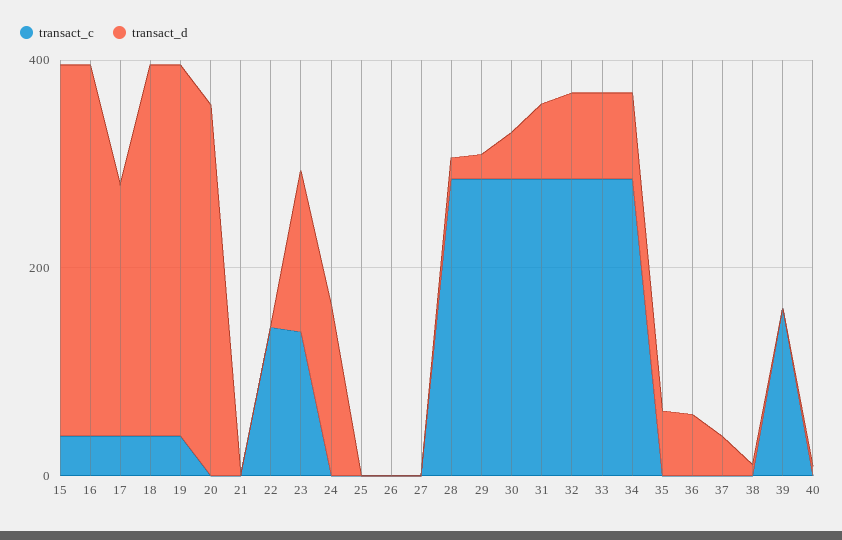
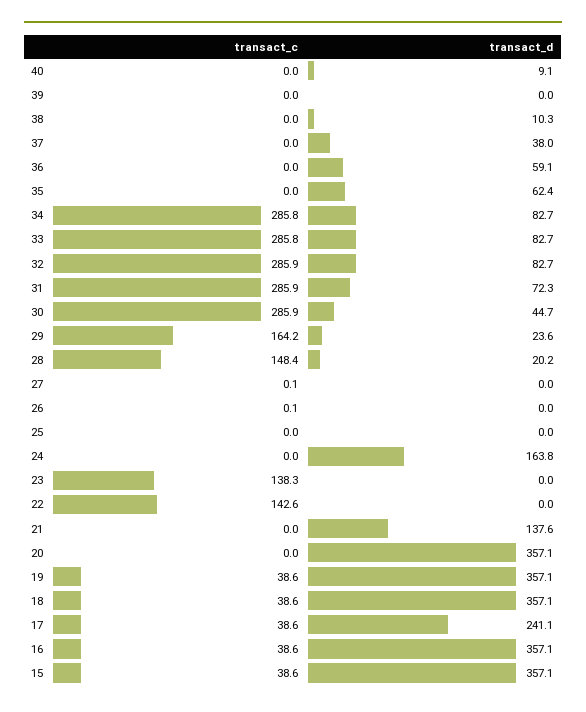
  {
    "transact_c": {
      "15": 38.6,
      "16": 38.6,
      "17": 38.6,
      "18": 38.6,
      "19": 38.6,
      "20": 0,
      "21": 0,
      "22": 142.6,
      "23": 138.3,
      "24": 0,
      "25": 0,
      "26": 0.1,
      "27": 0.1,
-     "28": 300,
+     "28": 148.4,
-     "29": 300,
+     "29": 164.2,
      "30": 285.9,
      "31": 285.9,
      "32": 285.9,
      "33": 285.8,
      "34": 285.8,
      "35": 0,
      "36": 0,
      "37": 0,
      "38": 0,
-     "39": 150,
+     "39": 0,
      "40": 0
    },
    "transact_d": {
      "15": 357.1,
      "16": 357.1,
      "17": 241.1,
      "18": 357.1,
      "19": 357.1,
      "20": 357.1,
-     "21": 0,
+     "21": 137.6,
      "22": 0,
-     "23": 150,
+     "23": 0,
      "24": 163.8,
      "25": 0,
      "26": 0,
      "27": 0,
      "28": 20.2,
      "29": 23.6,
      "30": 44.7,
      "31": 72.3,
      "32": 82.7,
      "33": 82.7,
      "34": 82.7,
      "35": 62.4,
      "36": 59.1,
      "37": 38,
      "38": 10.3,
      "39": 0,
      "40": 9.1
    }
  }

